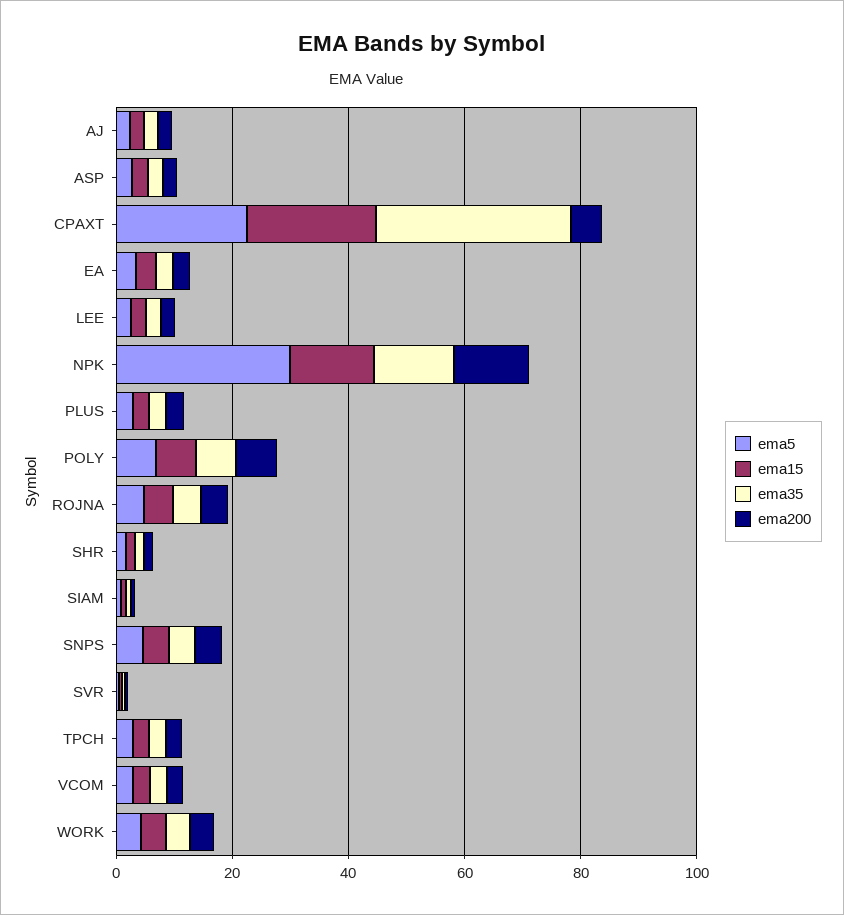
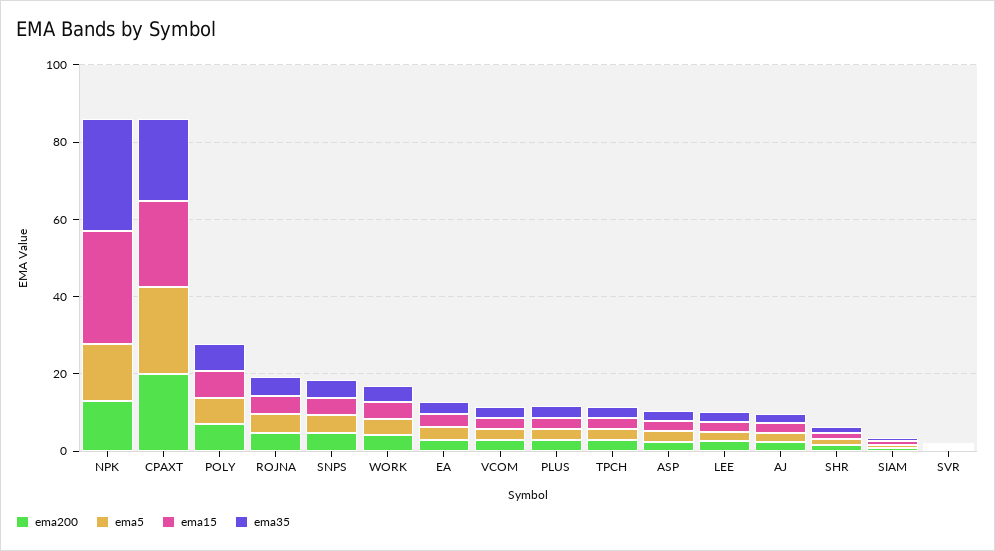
  {
    "ema5": {
      "AJ": 0,
      "ASP": 5,
      "CPAXT": 25,
      "EA": 5,
      "LEE": 5,
-     "NPK": 30,
+     "NPK": 15,
      "PLUS": 5,
      "POLY": 5,
      "ROJNA": 5,
      "SHR": 0,
      "SIAM": 0,
      "SNPS": 5,
      "SVR": 0,
      "TPCH": 5,
      "VCOM": 5,
      "WORK": 5
    },
    "ema15": {
      "AJ": 0,
      "ASP": 5,
      "CPAXT": 20,
      "EA": 5,
      "LEE": 5,
-     "NPK": 15,
+     "NPK": 30,
      "PLUS": 5,
      "POLY": 5,
      "ROJNA": 5,
      "SHR": 0,
      "SIAM": 0,
      "SNPS": 5,
      "SVR": 0,
      "TPCH": 5,
      "VCOM": 5,
      "WORK": 5
    },
    "ema35": {
      "AJ": 0,
      "ASP": 5,
-     "CPAXT": 35,
+     "CPAXT": 20,
      "EA": 5,
      "LEE": 5,
-     "NPK": 15,
+     "NPK": 30,
      "PLUS": 5,
      "POLY": 5,
      "ROJNA": 5,
      "SHR": 0,
      "SIAM": 0,
      "SNPS": 5,
      "SVR": 0,
      "TPCH": 5,
      "VCOM": 5,
      "WORK": 5
    },
    "ema200": {
      "AJ": 0,
      "ASP": 0,
-     "CPAXT": 5,
+     "CPAXT": 20,
      "EA": 5,
      "LEE": 5,
      "NPK": 15,
      "PLUS": 5,
      "POLY": 5,
      "ROJNA": 5,
      "SHR": 0,
      "SIAM": 0,
      "SNPS": 5,
      "SVR": 0,
      "TPCH": 5,
      "VCOM": 5,
      "WORK": 5
    }
  }

